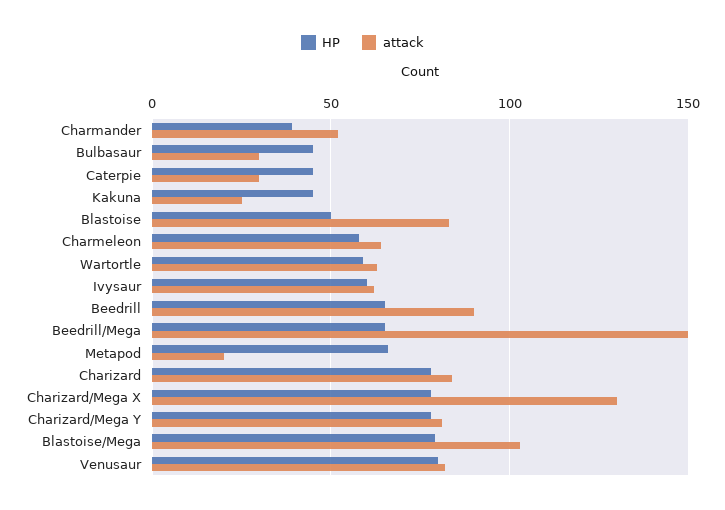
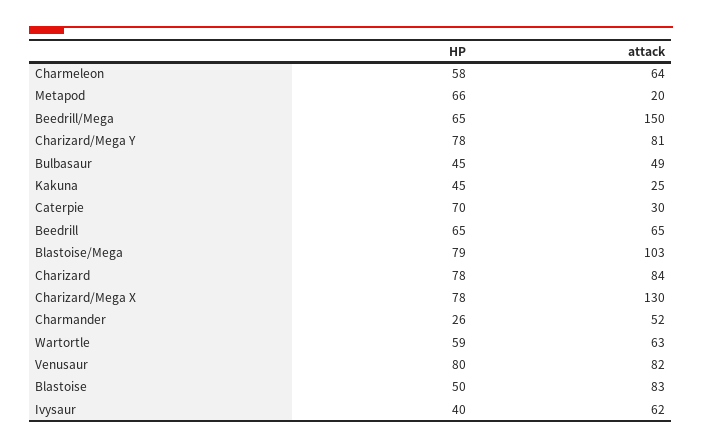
  {
    "HP": {
-     "Charmander": 40,
+     "Charmander": 26,
      "Bulbasaur": 45,
-     "Caterpie": 45,
+     "Caterpie": 70,
      "Kakuna": 45,
      "Blastoise": 50,
      "Charmeleon": 58,
      "Wartortle": 59,
-     "Ivysaur": 60,
+     "Ivysaur": 40,
      "Beedrill": 65,
      "Beedrill/Mega": 65,
      "Metapod": 66,
      "Charizard": 78,
      "Charizard/Mega X": 78,
      "Charizard/Mega Y": 78,
      "Blastoise/Mega": 79,
      "Venusaur": 80
    },
    "attack": {
      "Charmander": 52,
-     "Bulbasaur": 30,
+     "Bulbasaur": 49,
      "Caterpie": 30,
      "Kakuna": 25,
      "Blastoise": 83,
      "Charmeleon": 64,
      "Wartortle": 63,
      "Ivysaur": 62,
-     "Beedrill": 90,
+     "Beedrill": 65,
      "Beedrill/Mega": 150,
      "Metapod": 20,
      "Charizard": 84,
      "Charizard/Mega X": 130,
      "Charizard/Mega Y": 81,
      "Blastoise/Mega": 103,
      "Venusaur": 82
    }
  }

